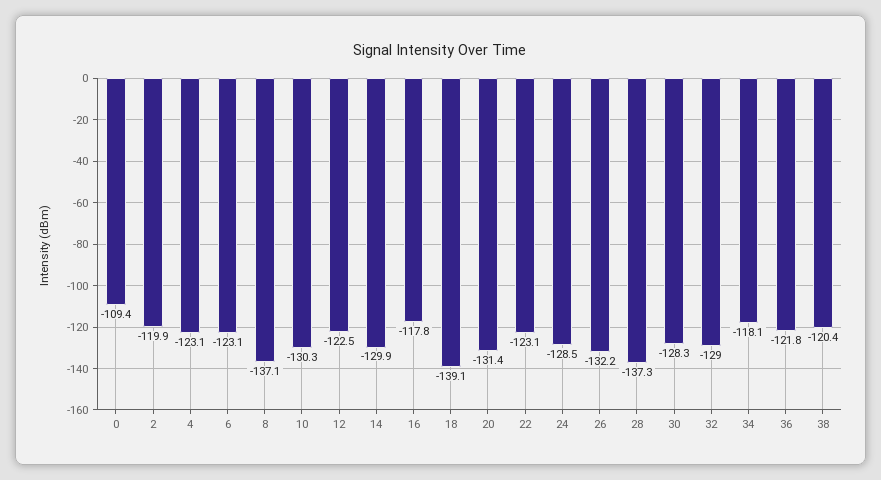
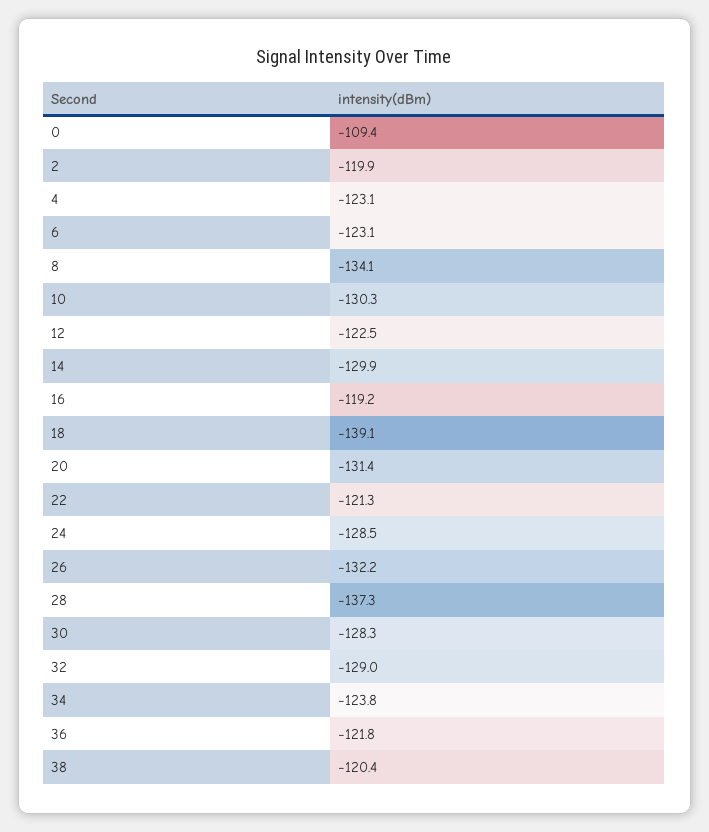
  {
    "0": -109.4,
    "2": -119.9,
    "4": -123.1,
    "6": -123.1,
-   "8": -137.1,
+   "8": -134.1,
    "10": -130.3,
    "12": -122.5,
    "14": -129.9,
-   "16": -117.8,
+   "16": -119.2,
    "18": -139.1,
    "20": -131.4,
-   "22": -123.1,
+   "22": -121.3,
    "24": -128.5,
    "26": -132.2,
    "28": -137.3,
    "30": -128.3,
    "32": -129,
-   "34": -118.1,
+   "34": -123.8,
    "36": -121.8,
    "38": -120.4
  }

